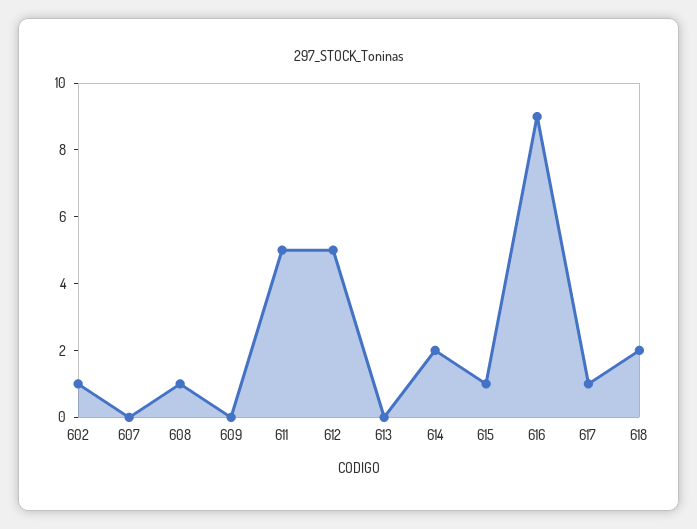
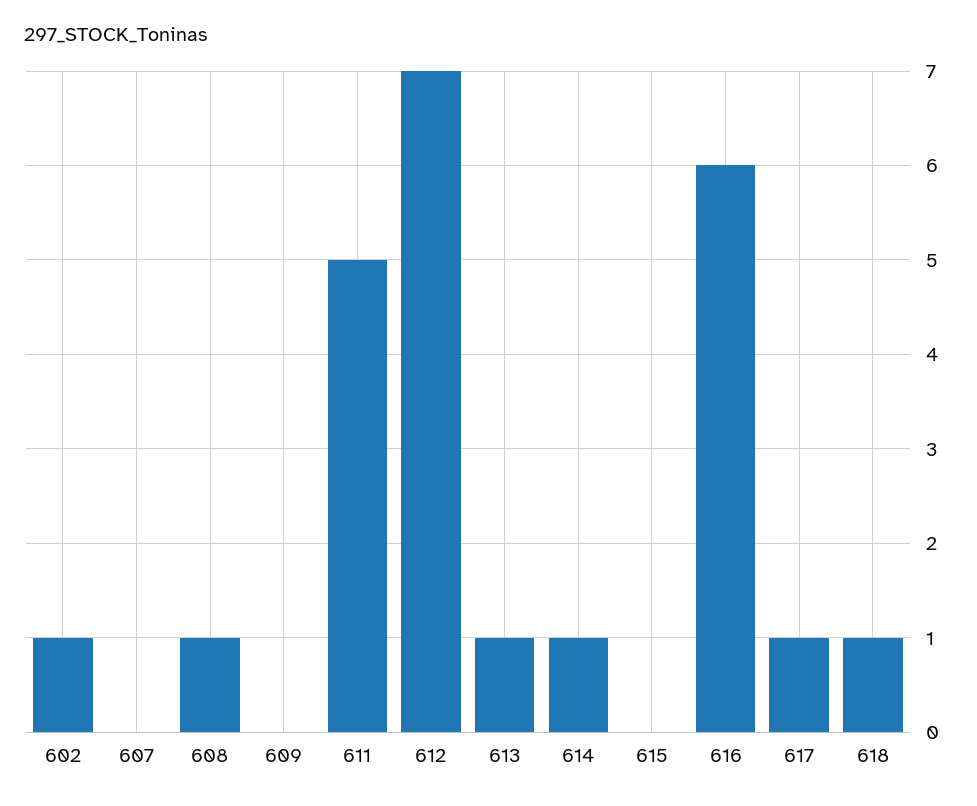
  {
    "602": 1,
    "607": 0,
    "608": 1,
    "609": 0,
    "611": 5,
-   "612": 5,
+   "612": 7,
-   "613": 0,
+   "613": 1,
-   "614": 2,
+   "614": 1,
-   "615": 1,
+   "615": 0,
-   "616": 9,
+   "616": 6,
    "617": 1,
-   "618": 2
+   "618": 1
  }

